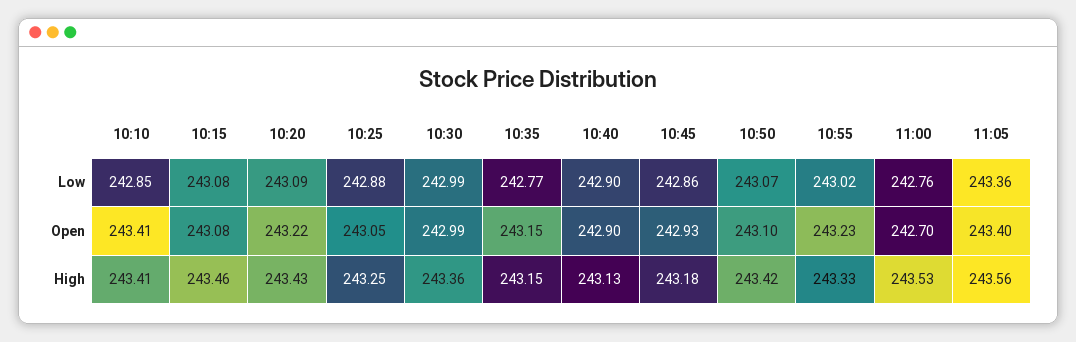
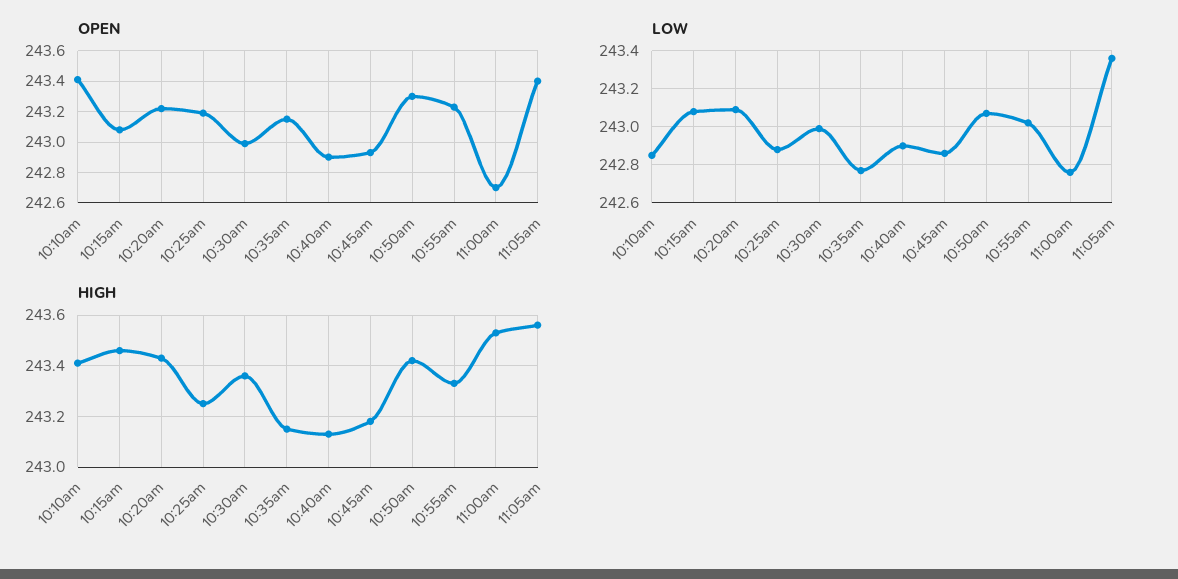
  {
    "Low": {
      "10:10": 242.85,
      "10:15": 243.08,
      "10:20": 243.09,
      "10:25": 242.88,
      "10:30": 242.99,
      "10:35": 242.77,
      "10:40": 242.9,
      "10:45": 242.86,
      "10:50": 243.07,
      "10:55": 243.02,
      "11:00": 242.76,
      "11:05": 243.36
    },
    "Open": {
      "10:10": 243.41,
      "10:15": 243.08,
      "10:20": 243.22,
-     "10:25": 243.05,
+     "10:25": 243.2,
      "10:30": 242.99,
      "10:35": 243.15,
      "10:40": 242.9,
      "10:45": 242.93,
-     "10:50": 243.1,
+     "10:50": 243.3,
      "10:55": 243.23,
      "11:00": 242.7,
      "11:05": 243.4
    },
    "High": {
      "10:10": 243.41,
      "10:15": 243.46,
      "10:20": 243.43,
      "10:25": 243.25,
      "10:30": 243.36,
      "10:35": 243.15,
      "10:40": 243.13,
      "10:45": 243.18,
      "10:50": 243.42,
      "10:55": 243.33,
      "11:00": 243.53,
      "11:05": 243.56
    }
  }

